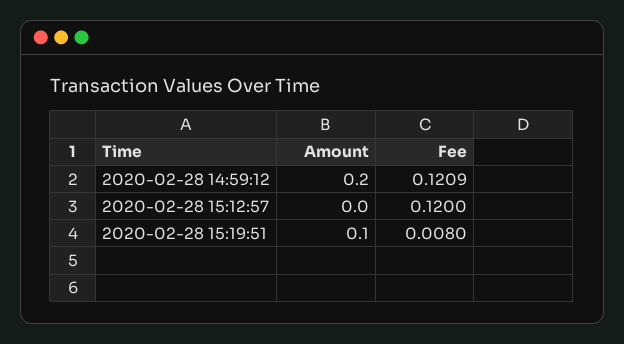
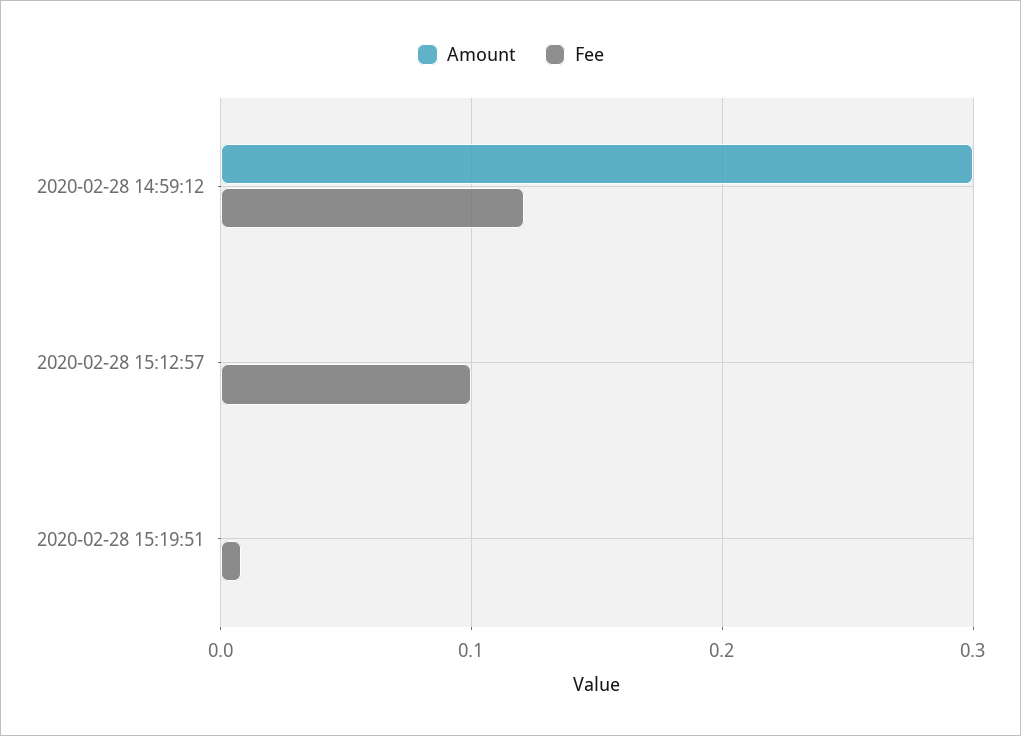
  {
    "Amount": {
-     "2020-02-28 14:59:12": 0.2,
+     "2020-02-28 14:59:12": 0.3,
      "2020-02-28 15:12:57": 0,
-     "2020-02-28 15:19:51": 0.1
+     "2020-02-28 15:19:51": 0
    },
    "Fee": {
      "2020-02-28 14:59:12": 0.1209,
-     "2020-02-28 15:12:57": 0.12,
+     "2020-02-28 15:12:57": 0.1,
      "2020-02-28 15:19:51": 0.008
    }
  }

